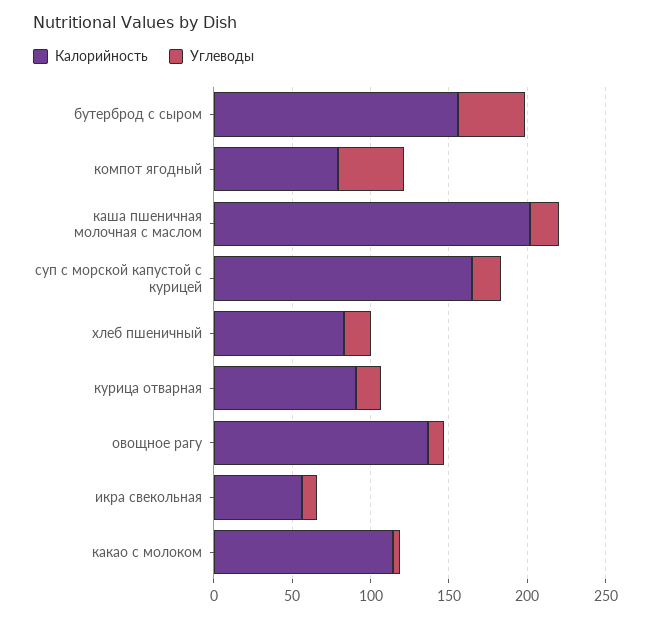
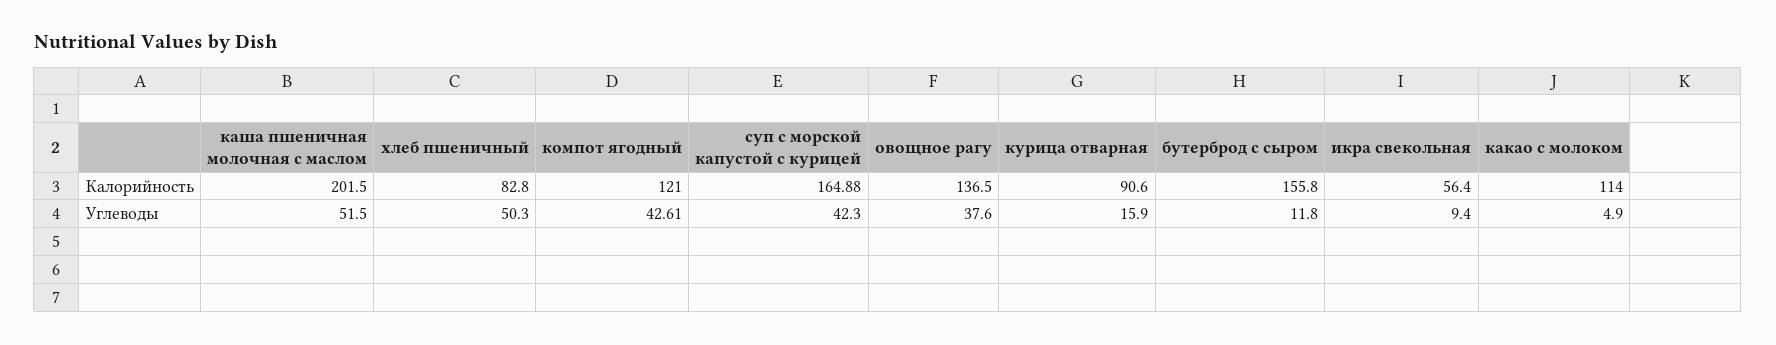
  {
    "Калорийность": {
      "бутерброд с сыром": 155.8,
-     "компот ягодный": 80,
+     "компот ягодный": 121,
      "каша пшеничная молочная с маслом": 201.5,
      "суп с морской капустой с курицей": 164.88,
      "хлеб пшеничный": 82.8,
      "курица отварная": 90.6,
      "овощное рагу": 136.5,
      "икра свекольная": 56.4,
      "какао с молоком": 114
    },
    "Углеводы": {
-     "бутерброд с сыром": 40,
+     "бутерброд с сыром": 11.8,
      "компот ягодный": 42.61,
-     "каша пшеничная молочная с маслом": 20,
+     "каша пшеничная молочная с маслом": 51.5,
-     "суп с морской капустой с курицей": 20,
+     "суп с морской капустой с курицей": 42.3,
-     "хлеб пшеничный": 20,
+     "хлеб пшеничный": 50.3,
      "курица отварная": 15.9,
-     "овощное рагу": 10,
+     "овощное рагу": 37.6,
      "икра свекольная": 9.4,
      "какао с молоком": 4.9
    }
  }

